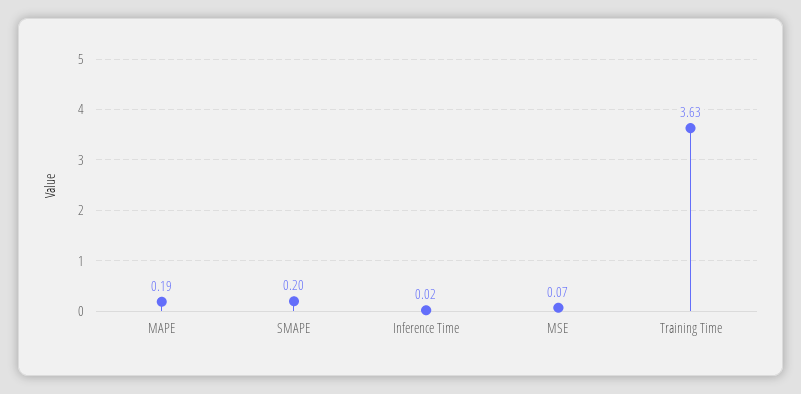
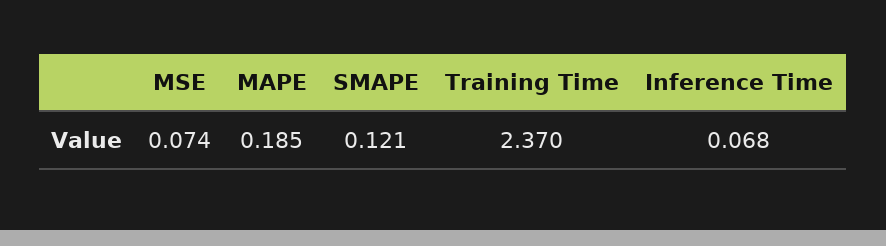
  {
    "MAPE": 0.185,
-   "SMAPE": 0.2,
+   "SMAPE": 0.121,
-   "Inference Time": 0.02,
+   "Inference Time": 0.068,
    "MSE": 0.074,
-   "Training Time": 3.63
+   "Training Time": 2.37
  }

